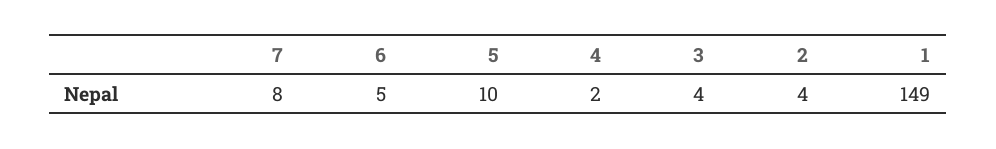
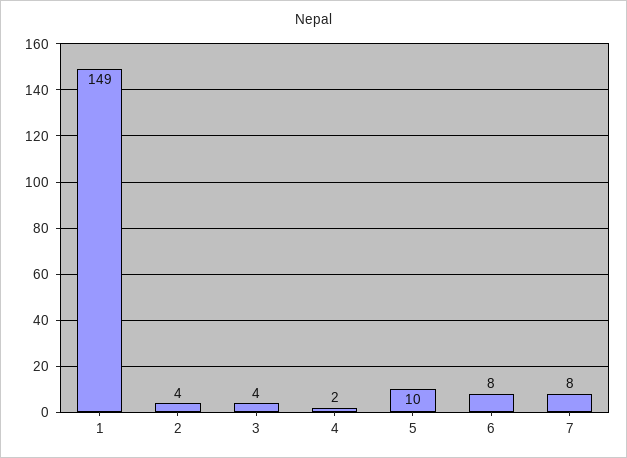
  {
    "7": 8,
-   "6": 5,
+   "6": 8,
    "5": 10,
    "4": 2,
    "3": 4,
    "2": 4,
    "1": 149
  }

